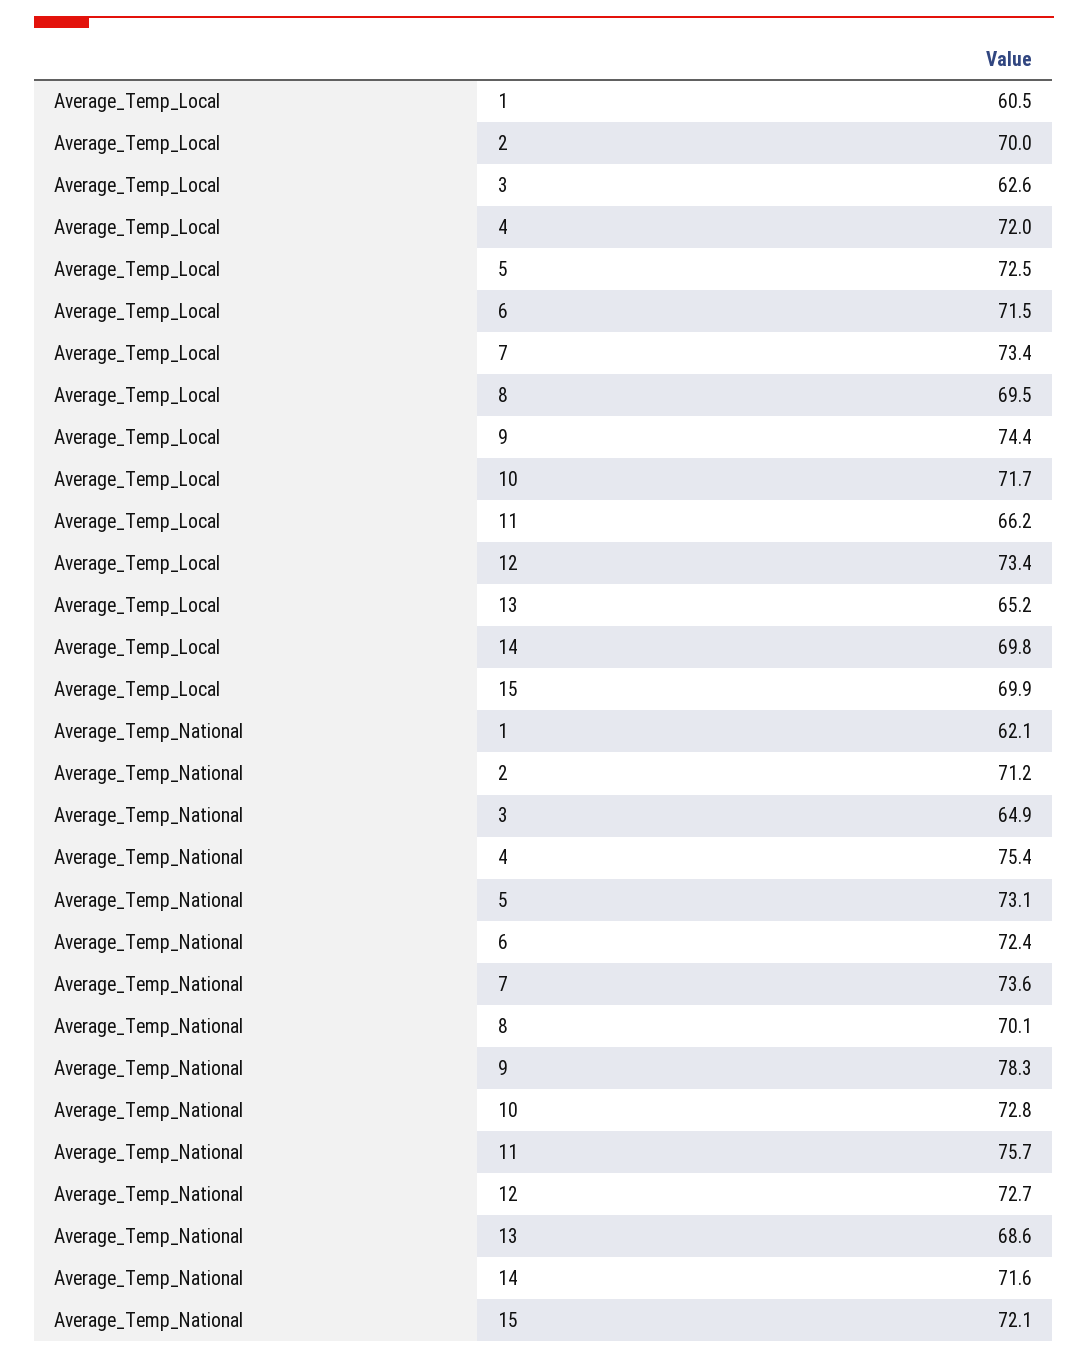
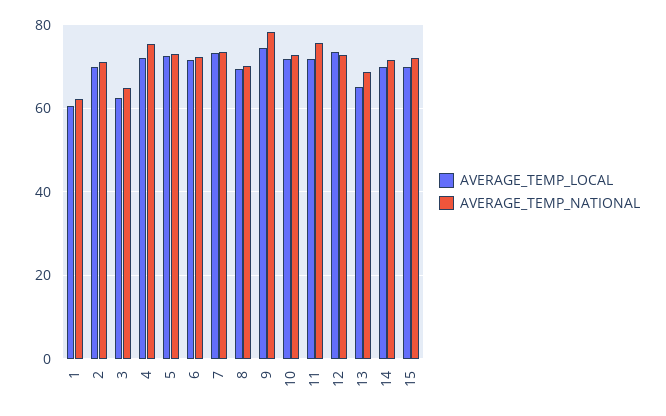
  {
    "Average_Temp_Local": {
      "1": 60.5,
      "2": 70,
      "3": 62.6,
      "4": 72,
      "5": 72.5,
      "6": 71.5,
      "7": 73.4,
      "8": 69.5,
      "9": 74.4,
      "10": 71.7,
-     "11": 66.2,
+     "11": 72,
      "12": 73.4,
      "13": 65.2,
      "14": 69.8,
      "15": 69.9
    },
    "Average_Temp_National": {
      "1": 62.1,
      "2": 71.2,
      "3": 64.9,
      "4": 75.4,
      "5": 73.1,
      "6": 72.4,
      "7": 73.6,
      "8": 70.1,
      "9": 78.3,
      "10": 72.8,
      "11": 75.7,
      "12": 72.7,
      "13": 68.6,
      "14": 71.6,
      "15": 72.1
    }
  }

